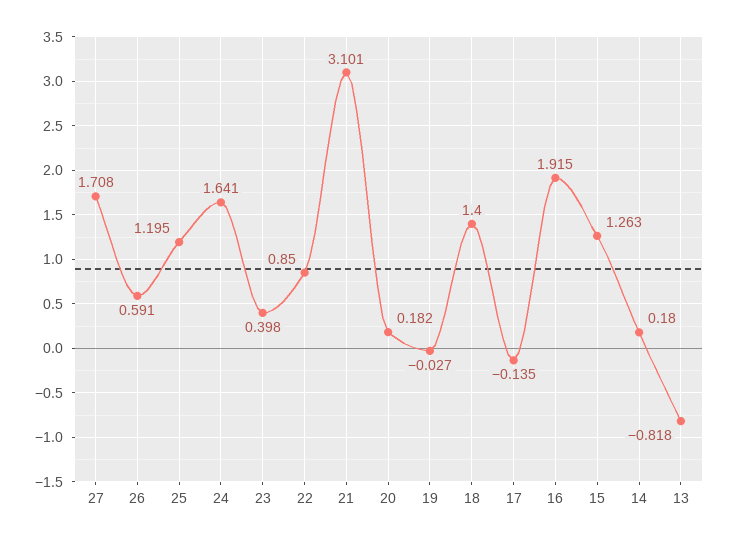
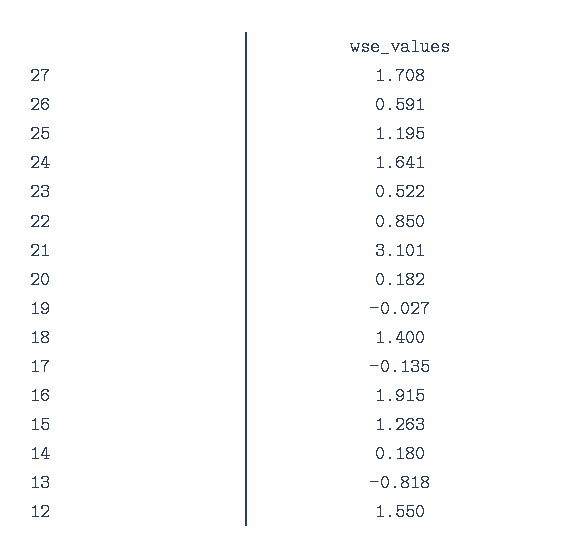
  {
    "27": 1.708,
    "26": 0.591,
    "25": 1.195,
    "24": 1.641,
-   "23": 0.398,
+   "23": 0.522,
    "22": 0.85,
    "21": 3.101,
    "20": 0.182,
    "19": -0.027,
    "18": 1.4,
    "17": -0.135,
    "16": 1.915,
    "15": 1.263,
    "14": 0.18,
-   "13": -0.818
+   "13": -0.818,
+   "12": 1.55
  }

